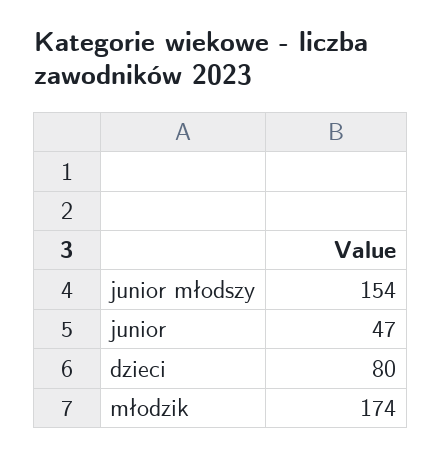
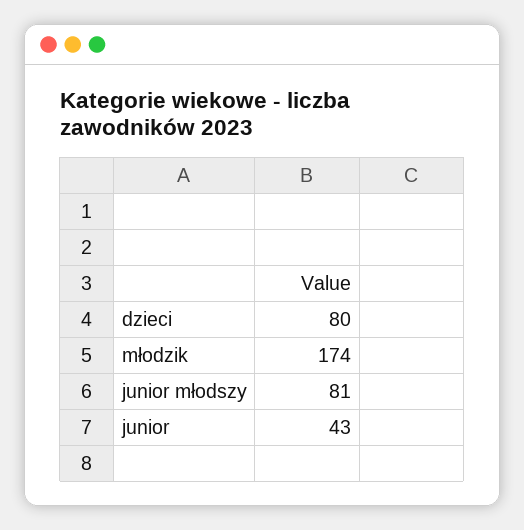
  {
-   "junior młodszy": 154,
+   "junior młodszy": 81,
-   "junior": 47,
+   "junior": 43,
    "dzieci": 80,
    "młodzik": 174
  }

